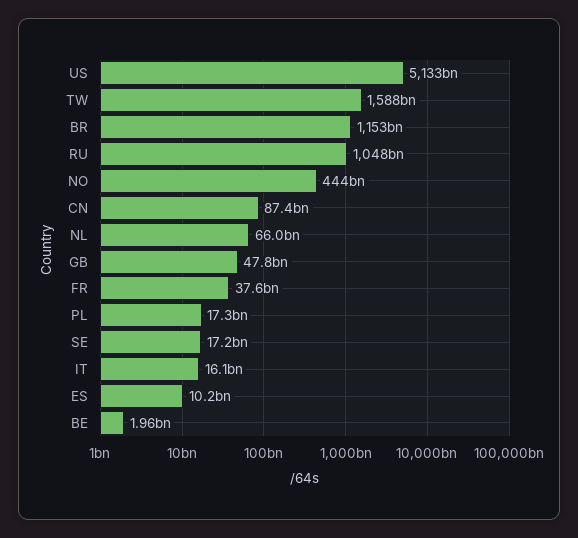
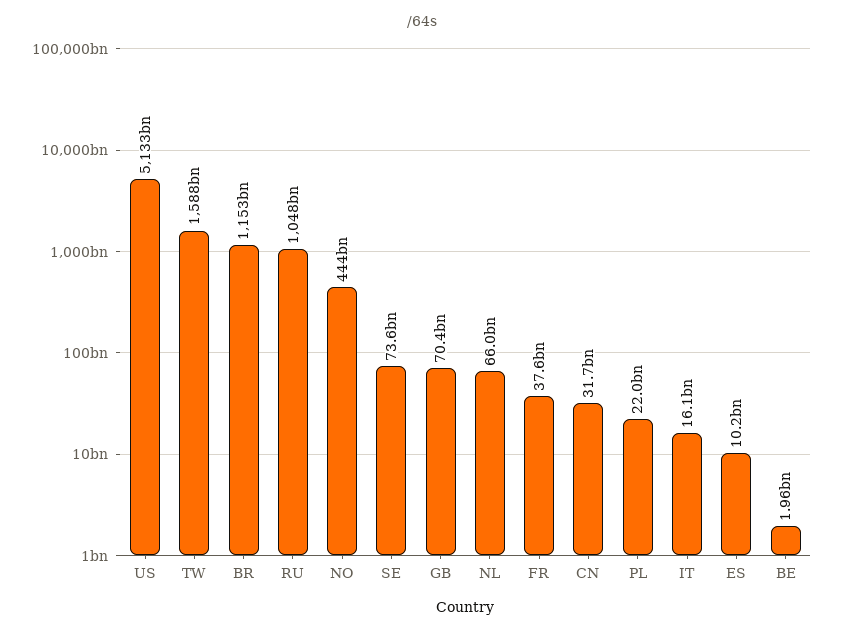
  {
    "US": 5133000000000,
    "TW": 1588000000000,
    "BR": 1153000000000,
    "RU": 1048000000000,
    "NO": 444000000000,
-   "CN": 87400000000,
+   "CN": 31700000000,
    "NL": 66000000000,
-   "GB": 47800000000,
+   "GB": 70400000000,
    "FR": 37600000000,
-   "PL": 17300000000,
+   "PL": 22000000000,
-   "SE": 17200000000,
+   "SE": 73600000000,
    "IT": 16100000000,
    "ES": 10200000000,
    "BE": 1960000000
  }

